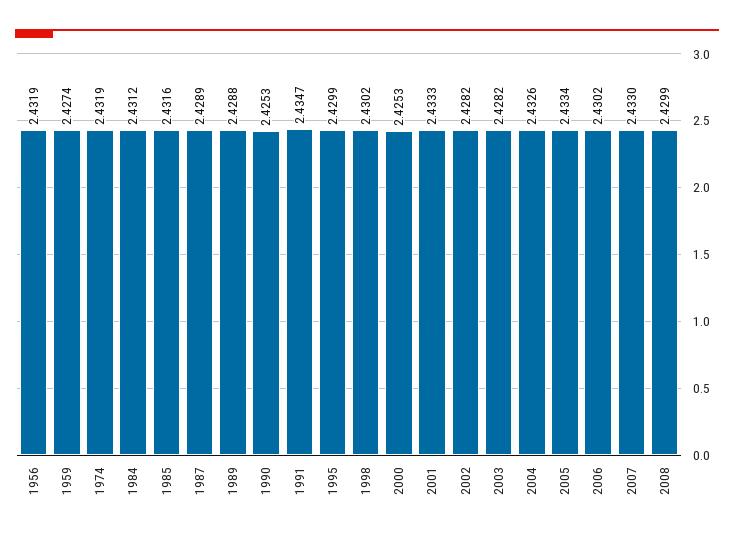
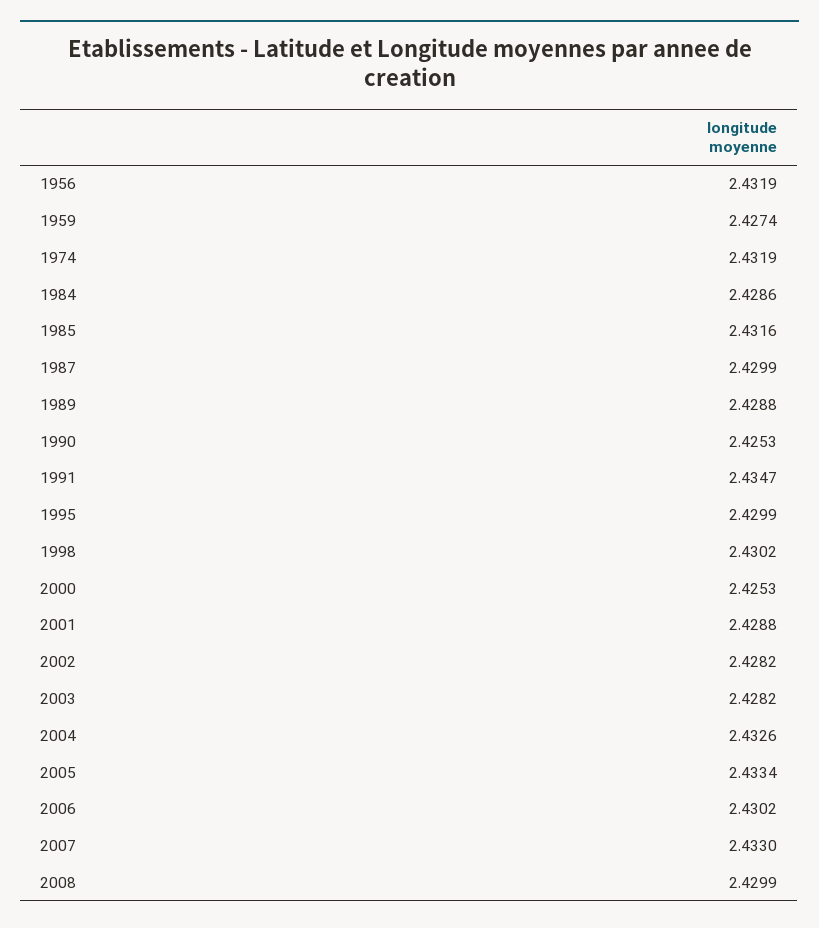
  {
    "1956": 2.4319,
    "1959": 2.4274,
    "1974": 2.4319,
-   "1984": 2.4312,
+   "1984": 2.4286,
    "1985": 2.4316,
-   "1987": 2.4289,
+   "1987": 2.4299,
    "1989": 2.4288,
    "1990": 2.4253,
    "1991": 2.4347,
    "1995": 2.4299,
    "1998": 2.4302,
    "2000": 2.4253,
-   "2001": 2.4333,
+   "2001": 2.4288,
    "2002": 2.4282,
    "2003": 2.4282,
    "2004": 2.4326,
    "2005": 2.4334,
    "2006": 2.4302,
    "2007": 2.433,
    "2008": 2.4299
  }

